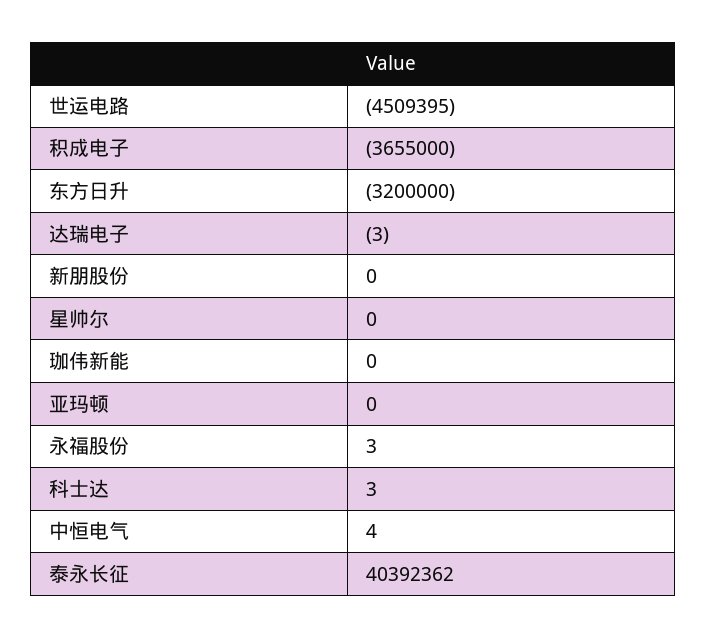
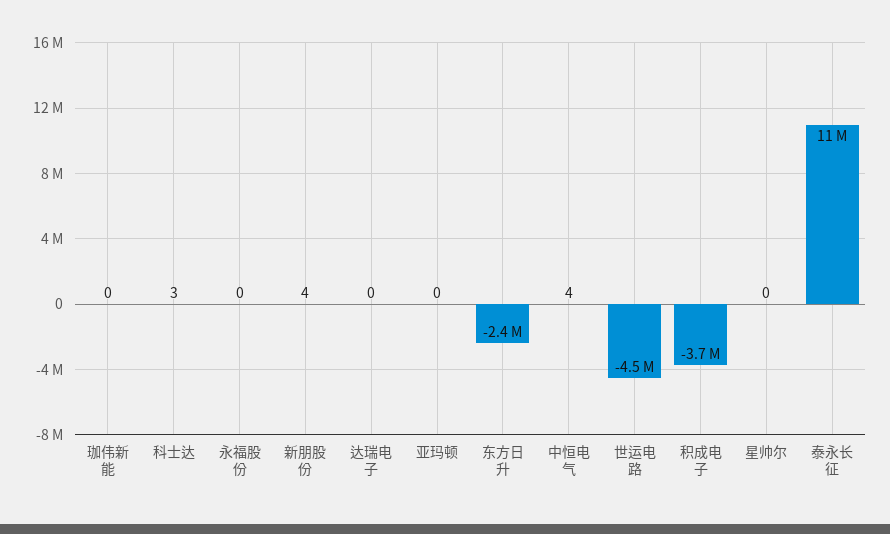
  {
    "世运电路": -4509395,
    "积成电子": -3655000,
-   "东方日升": -3200000,
+   "东方日升": -2400000,
-   "达瑞电子": -3,
+   "达瑞电子": 0,
-   "新朋股份": 0,
+   "新朋股份": 4,
    "星帅尔": 0,
    "珈伟新能": 0,
    "亚玛顿": 0,
-   "永福股份": 3,
+   "永福股份": 0,
    "科士达": 3,
    "中恒电气": 4,
-   "泰永长征": 40392362
+   "泰永长征": 11000000
  }

